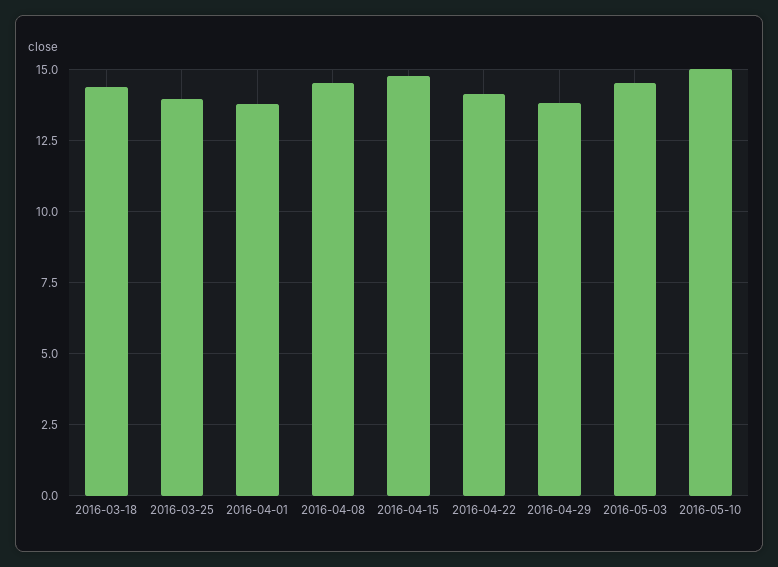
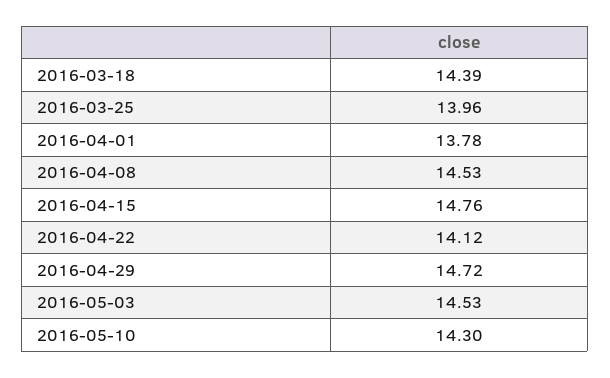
  {
    "2016-03-18": 14.39,
    "2016-03-25": 13.96,
    "2016-04-01": 13.78,
    "2016-04-08": 14.53,
    "2016-04-15": 14.76,
    "2016-04-22": 14.12,
-   "2016-04-29": 13.75,
+   "2016-04-29": 14.72,
    "2016-05-03": 14.53,
-   "2016-05-10": 15
+   "2016-05-10": 14.3
  }

